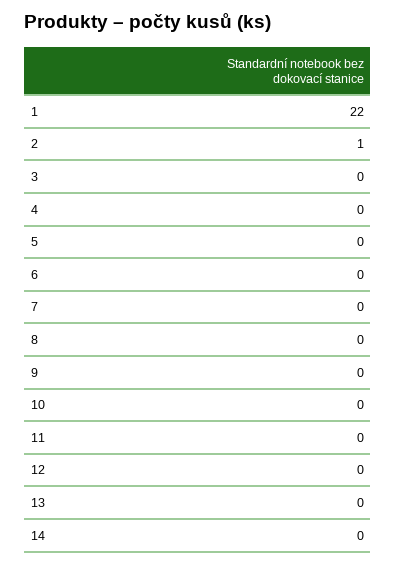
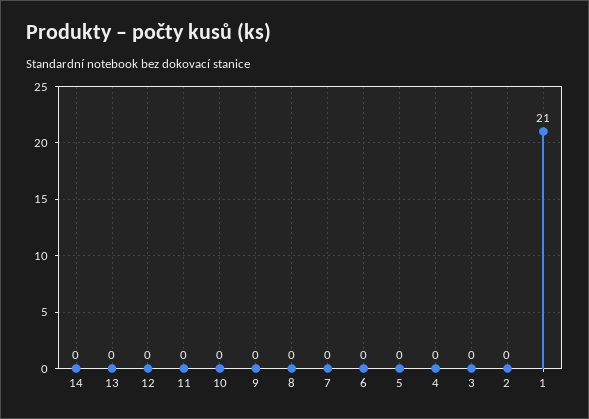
  {
-   "1": 22,
+   "1": 21,
-   "2": 1,
+   "2": 0,
    "3": 0,
    "4": 0,
    "5": 0,
    "6": 0,
    "7": 0,
    "8": 0,
    "9": 0,
    "10": 0,
    "11": 0,
    "12": 0,
    "13": 0,
    "14": 0
  }

